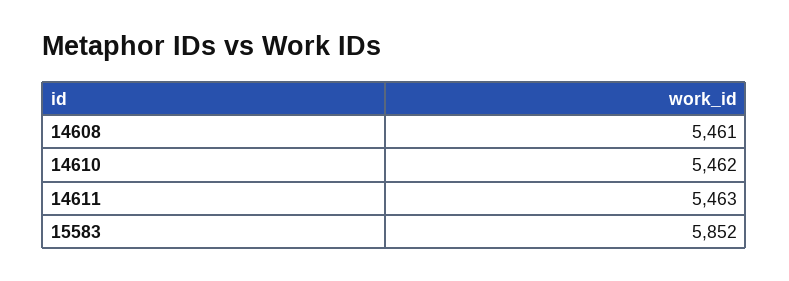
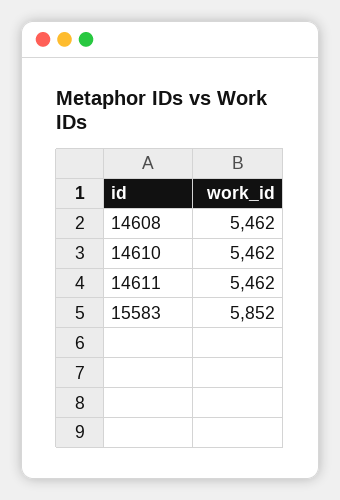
  {
-   "14608": 5461,
+   "14608": 5462,
    "14610": 5462,
-   "14611": 5463,
+   "14611": 5462,
    "15583": 5852
  }

